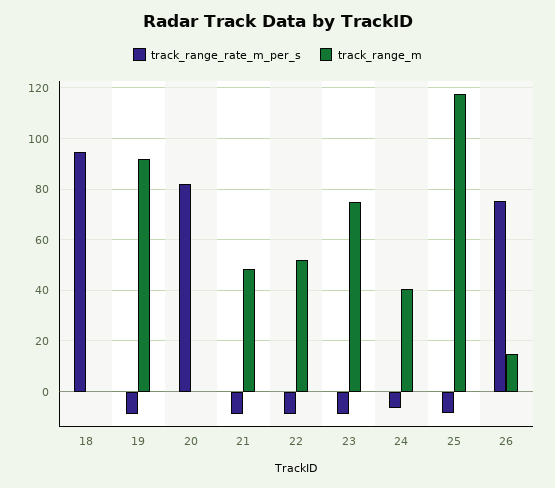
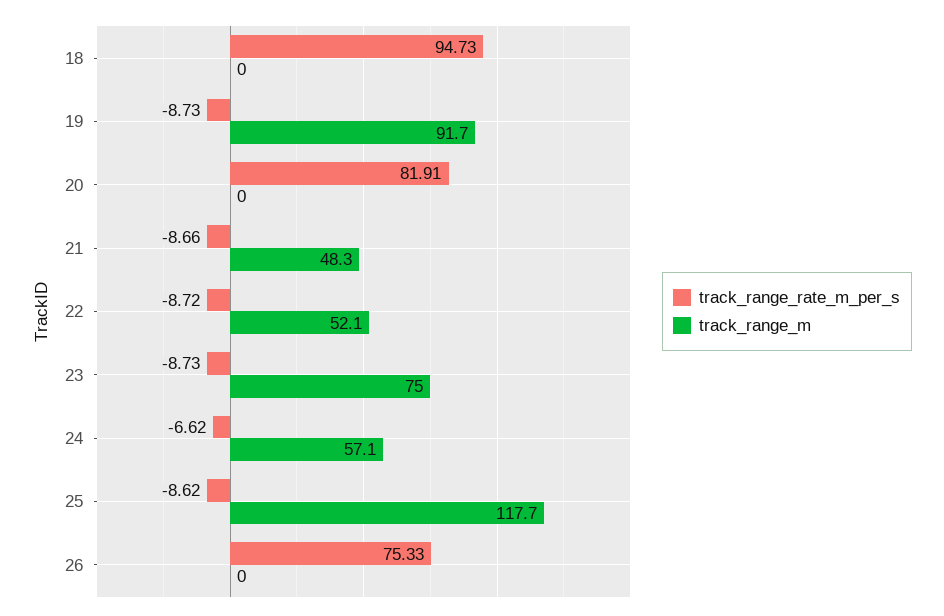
  {
    "track_range_rate_m_per_s": {
      "18": 94.73,
      "19": -8.73,
      "20": 81.91,
      "21": -8.66,
      "22": -8.72,
      "23": -8.73,
      "24": -6.62,
      "25": -8.62,
      "26": 75.33
    },
    "track_range_m": {
      "18": 0,
      "19": 91.7,
      "20": 0,
      "21": 48.3,
      "22": 52.1,
      "23": 75,
-     "24": 40,
+     "24": 57.1,
      "25": 117.7,
-     "26": 15
+     "26": 0
    }
  }

